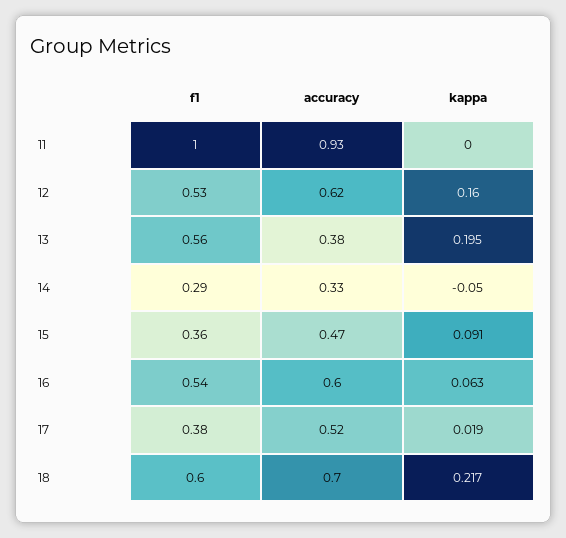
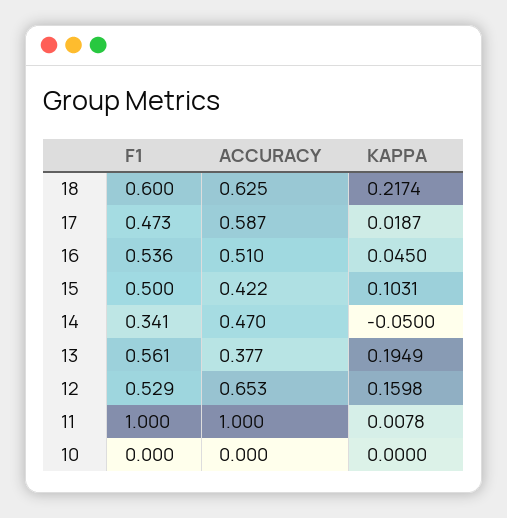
  {
    "f1": {
      "11": 1,
      "12": 0.529,
      "13": 0.561,
-     "14": 0.29,
+     "14": 0.341,
-     "15": 0.36,
+     "15": 0.5,
      "16": 0.536,
-     "17": 0.38,
+     "17": 0.473,
-     "18": 0.6
+     "18": 0.6,
+     "10": 0
    },
    "accuracy": {
-     "11": 0.93,
+     "11": 1,
-     "12": 0.62,
+     "12": 0.653,
      "13": 0.377,
-     "14": 0.33,
+     "14": 0.47,
-     "15": 0.47,
+     "15": 0.422,
-     "16": 0.6,
+     "16": 0.51,
-     "17": 0.52,
+     "17": 0.587,
-     "18": 0.7
+     "18": 0.625,
+     "10": 0
    },
    "kappa": {
-     "11": 0,
+     "11": 0.0078,
      "12": 0.1598,
      "13": 0.1949,
      "14": -0.05,
-     "15": 0.091,
+     "15": 0.1031,
-     "16": 0.063,
+     "16": 0.045,
      "17": 0.0187,
-     "18": 0.2174
+     "18": 0.2174,
+     "10": 0
    }
  }

